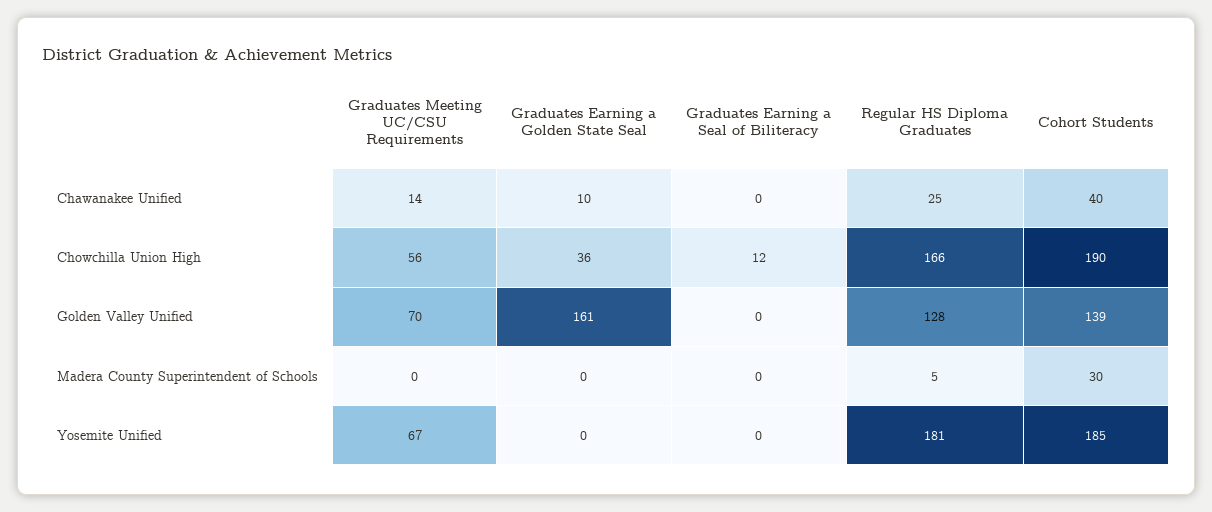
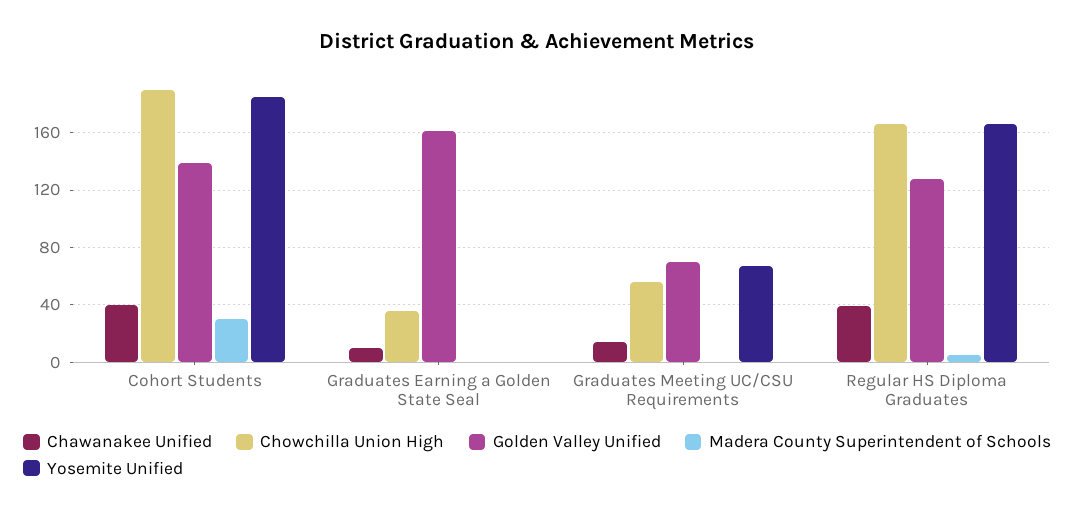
  {
    "Chawanakee Unified": {
      "Graduates Meeting UC/CSU Requirements": 14,
      "Graduates Earning a Golden State Seal": 10,
-     "Graduates Earning a Seal of Biliteracy": 0,
-     "Regular HS Diploma Graduates": 25,
+     "Regular HS Diploma Graduates": 40,
      "Cohort Students": 40
    },
    "Chowchilla Union High": {
      "Graduates Meeting UC/CSU Requirements": 56,
      "Graduates Earning a Golden State Seal": 36,
-     "Graduates Earning a Seal of Biliteracy": 12,
      "Regular HS Diploma Graduates": 166,
      "Cohort Students": 190
    },
    "Golden Valley Unified": {
      "Graduates Meeting UC/CSU Requirements": 70,
      "Graduates Earning a Golden State Seal": 161,
-     "Graduates Earning a Seal of Biliteracy": 0,
      "Regular HS Diploma Graduates": 128,
      "Cohort Students": 139
    },
    "Madera County Superintendent of Schools": {
      "Graduates Meeting UC/CSU Requirements": 0,
      "Graduates Earning a Golden State Seal": 0,
-     "Graduates Earning a Seal of Biliteracy": 0,
      "Regular HS Diploma Graduates": 5,
      "Cohort Students": 30
    },
    "Yosemite Unified": {
      "Graduates Meeting UC/CSU Requirements": 67,
      "Graduates Earning a Golden State Seal": 0,
-     "Graduates Earning a Seal of Biliteracy": 0,
-     "Regular HS Diploma Graduates": 181,
+     "Regular HS Diploma Graduates": 165,
      "Cohort Students": 185
    }
  }

